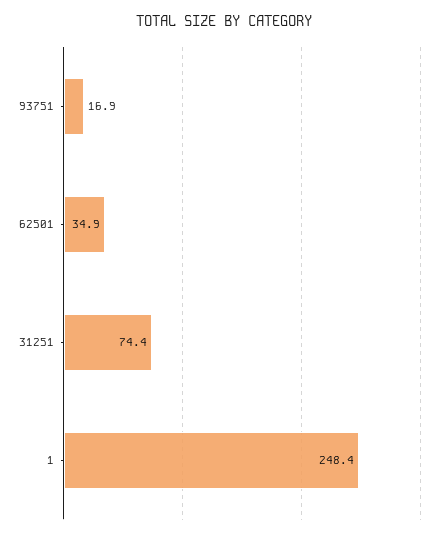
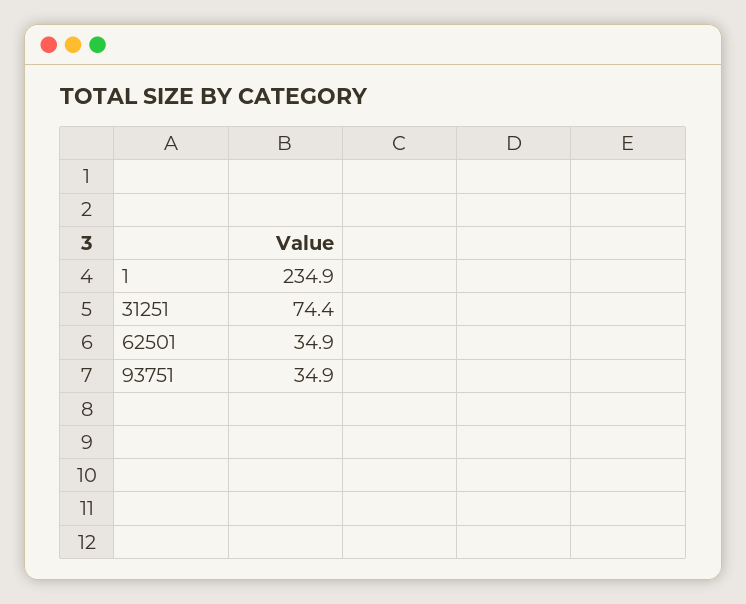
  {
-   "93751": 16.9,
+   "93751": 34.9,
    "62501": 34.9,
    "31251": 74.4,
-   "1": 248.4
+   "1": 234.9
  }

